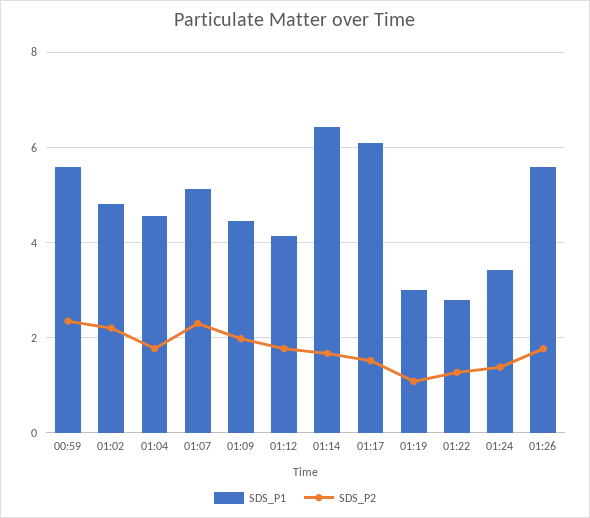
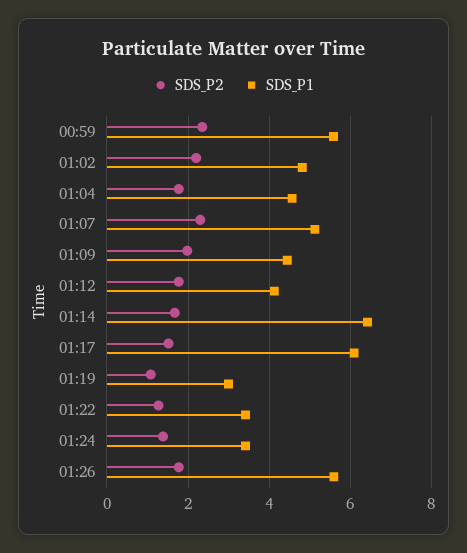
  {
    "SDS_P1": {
      "00:59": 5.6,
      "01:02": 4.8,
      "01:04": 4.6,
      "01:07": 5.2,
      "01:09": 4.4,
      "01:12": 4.2,
      "01:14": 6.4,
      "01:17": 6.2,
      "01:19": 3,
-     "01:22": 2.8,
+     "01:22": 3.4,
      "01:24": 3.4,
      "01:26": 5.6
    },
    "SDS_P2": {
      "00:59": 2.4,
      "01:02": 2.2,
      "01:04": 1.8,
      "01:07": 2.4,
      "01:09": 2,
      "01:12": 1.8,
      "01:14": 1.6,
      "01:17": 1.6,
      "01:19": 1,
      "01:22": 1.2,
      "01:24": 1.4,
      "01:26": 1.8
    }
  }

